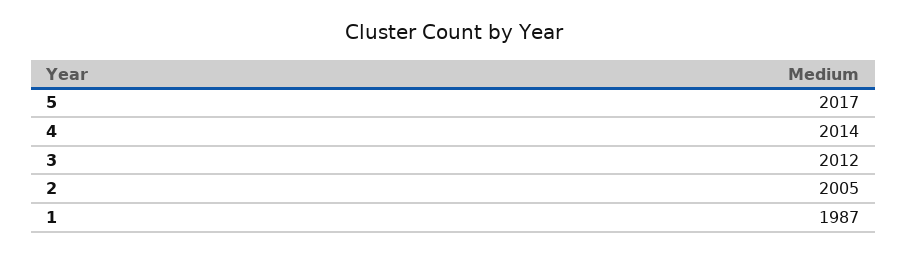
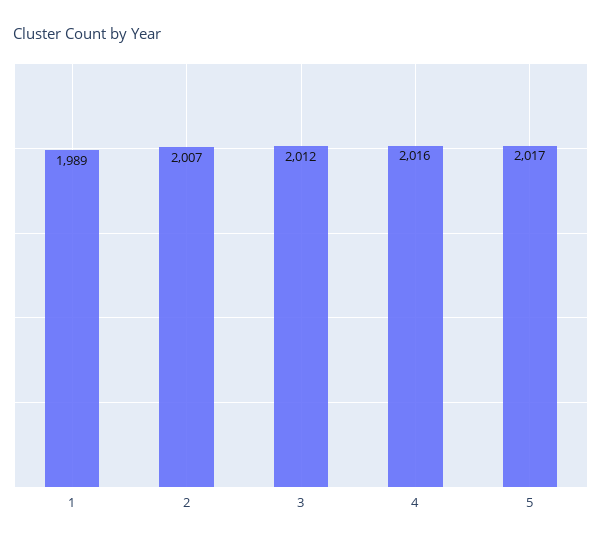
  {
    "5": 2017,
-   "4": 2014,
+   "4": 2016,
    "3": 2012,
-   "2": 2005,
+   "2": 2007,
-   "1": 1987
+   "1": 1989
  }

